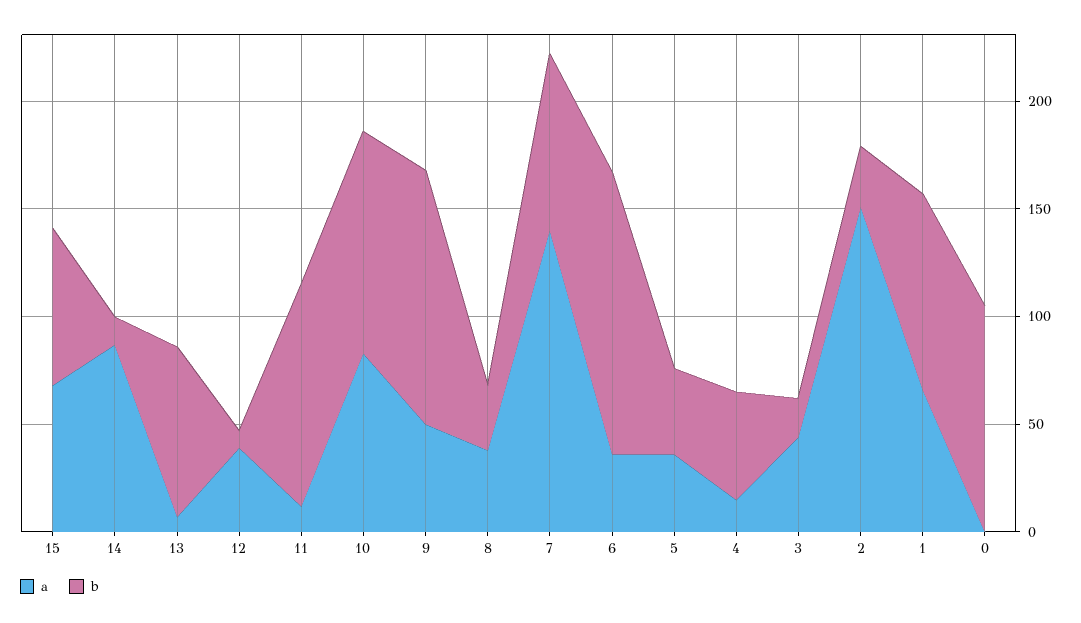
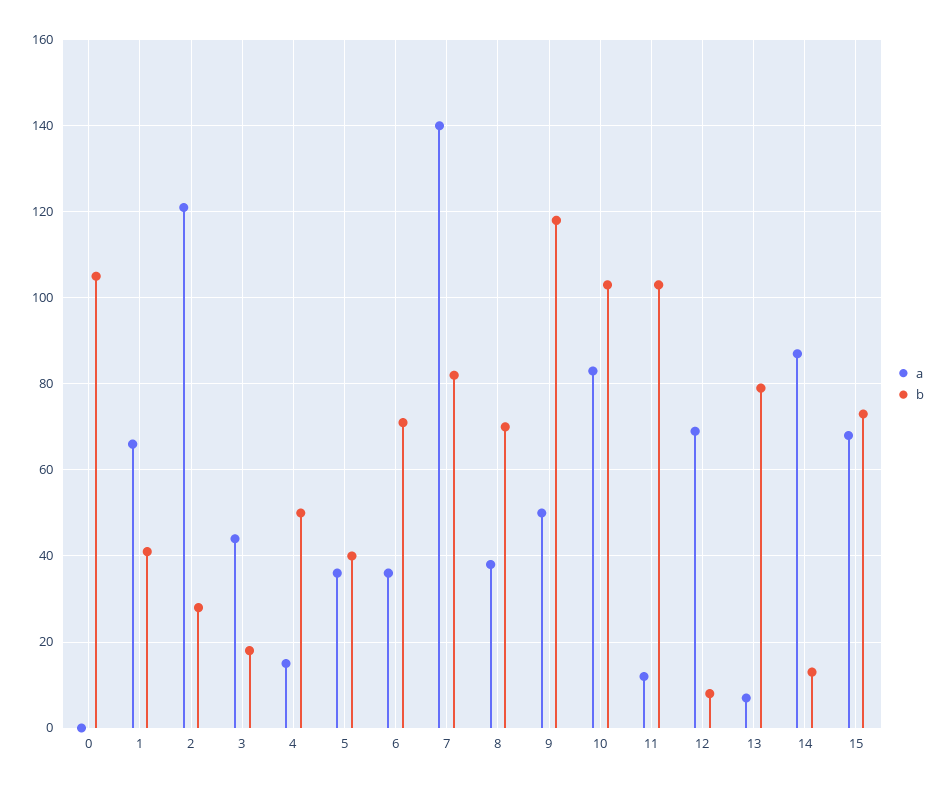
  {
    "a": {
      "15": 70,
      "14": 85,
      "13": 5,
-     "12": 40,
+     "12": 70,
      "11": 10,
      "10": 85,
      "9": 50,
      "8": 40,
      "7": 140,
      "6": 35,
      "5": 35,
      "4": 15,
      "3": 45,
-     "2": 150,
+     "2": 120,
      "1": 65,
      "0": 0
    },
    "b": {
      "15": 75,
      "14": 15,
      "13": 80,
      "12": 10,
      "11": 105,
      "10": 105,
      "9": 120,
-     "8": 30,
+     "8": 70,
      "7": 80,
-     "6": 130,
+     "6": 70,
      "5": 40,
      "4": 50,
      "3": 20,
      "2": 30,
-     "1": 90,
+     "1": 40,
      "0": 105
    }
  }

